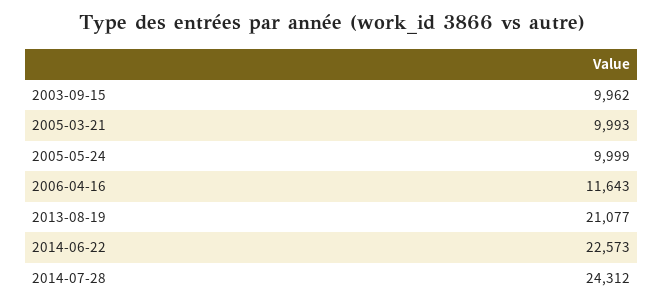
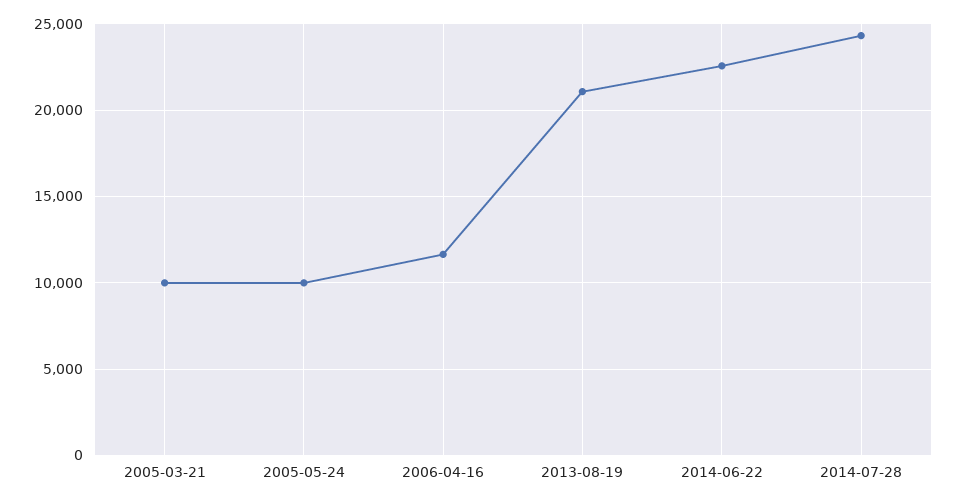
  {
-   "2003-09-15": 9962,
    "2005-03-21": 9993,
    "2005-05-24": 9999,
    "2006-04-16": 11643,
    "2013-08-19": 21077,
    "2014-06-22": 22573,
    "2014-07-28": 24312
  }

